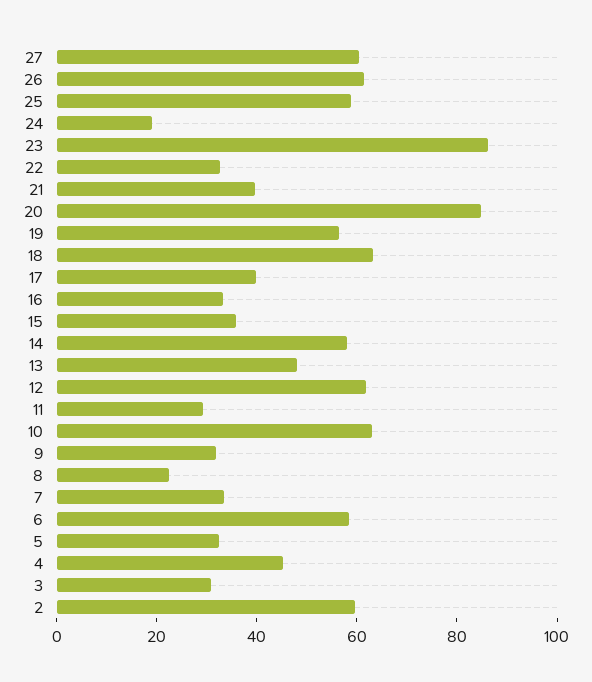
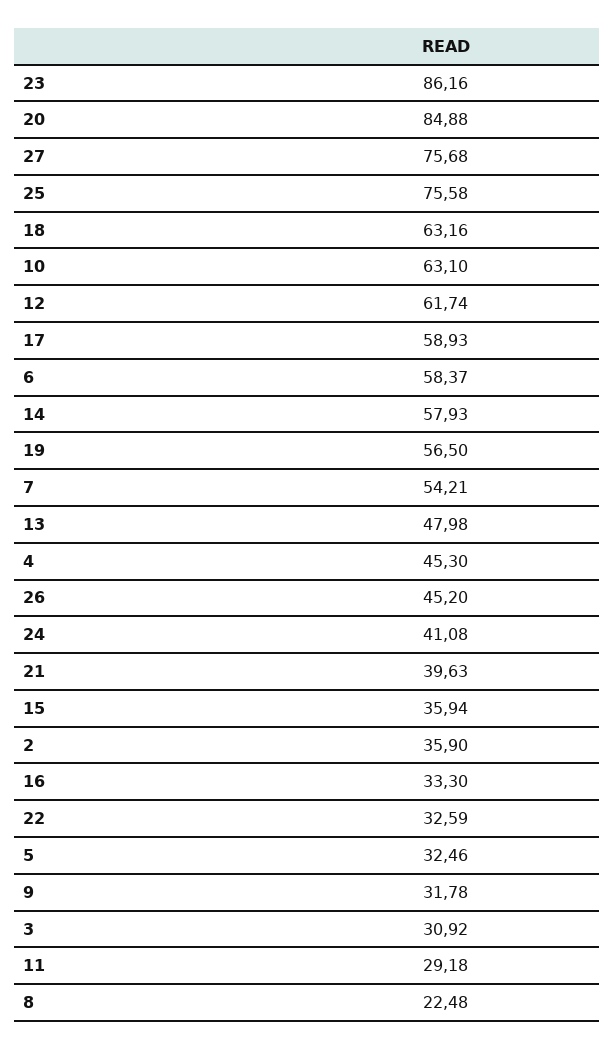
  {
-   "27": 60,
+   "27": 75.68,
-   "26": 60,
+   "26": 45.2,
-   "25": 60,
+   "25": 75.58,
-   "24": 20,
+   "24": 41.08,
    "23": 86.16,
    "22": 32.59,
    "21": 39.63,
    "20": 84.88,
    "19": 56.5,
    "18": 63.16,
-   "17": 40,
+   "17": 58.93,
    "16": 33.3,
    "15": 35.94,
    "14": 57.93,
    "13": 47.98,
    "12": 61.74,
    "11": 29.18,
    "10": 63.1,
    "9": 31.78,
    "8": 22.48,
-   "7": 35,
+   "7": 54.21,
    "6": 58.37,
    "5": 32.46,
    "4": 45.3,
    "3": 30.92,
-   "2": 60
+   "2": 35.9
  }

